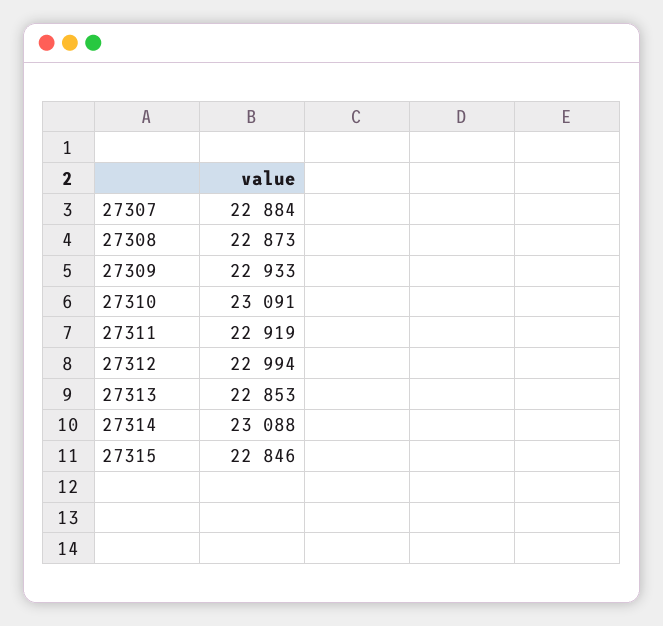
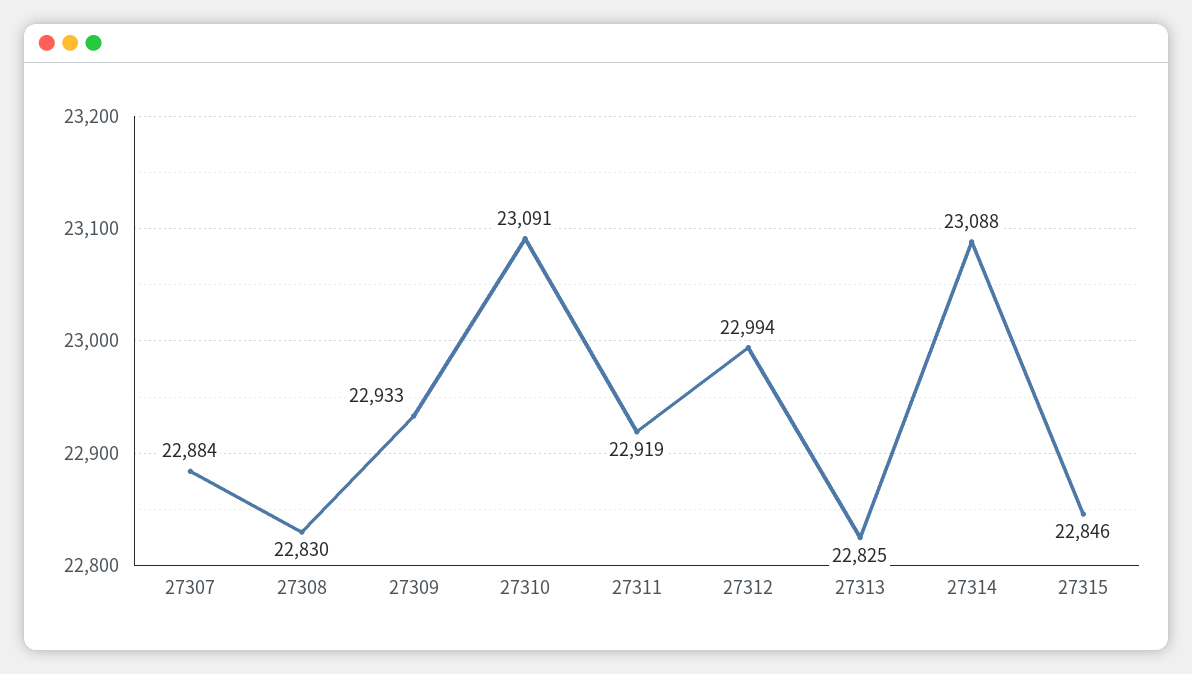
  {
    "27307": 22884,
-   "27308": 22873,
+   "27308": 22830,
    "27309": 22933,
    "27310": 23091,
    "27311": 22919,
    "27312": 22994,
-   "27313": 22853,
+   "27313": 22825,
    "27314": 23088,
    "27315": 22846
  }

